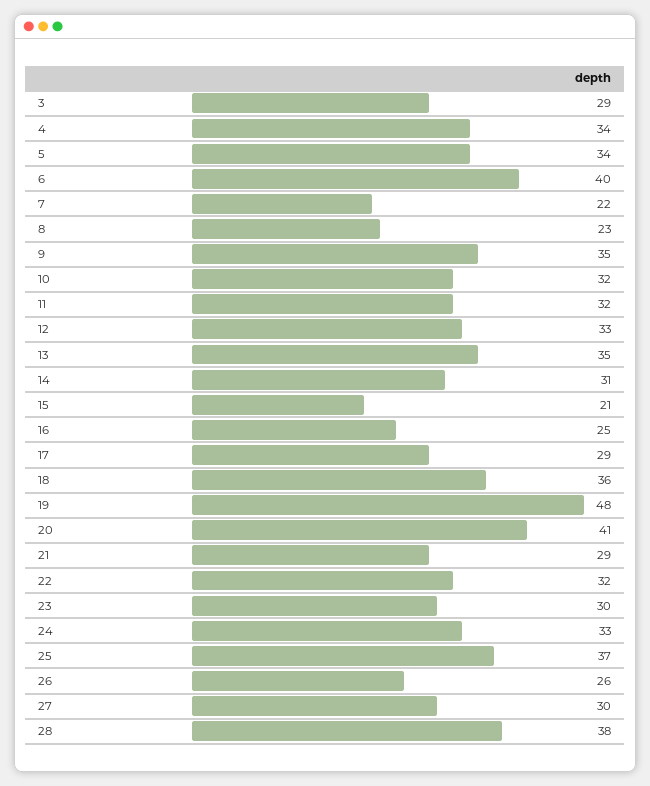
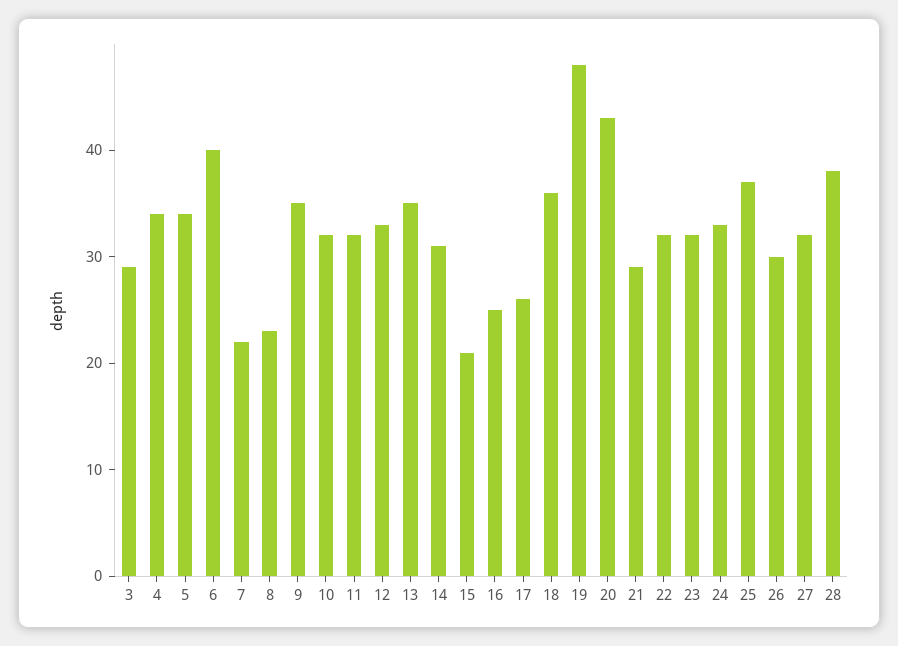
  {
    "3": 29,
    "4": 34,
    "5": 34,
    "6": 40,
    "7": 22,
    "8": 23,
    "9": 35,
    "10": 32,
    "11": 32,
    "12": 33,
    "13": 35,
    "14": 31,
    "15": 21,
    "16": 25,
-   "17": 29,
+   "17": 26,
    "18": 36,
    "19": 48,
-   "20": 41,
+   "20": 43,
    "21": 29,
    "22": 32,
-   "23": 30,
+   "23": 32,
    "24": 33,
    "25": 37,
-   "26": 26,
+   "26": 30,
-   "27": 30,
+   "27": 32,
    "28": 38
  }

